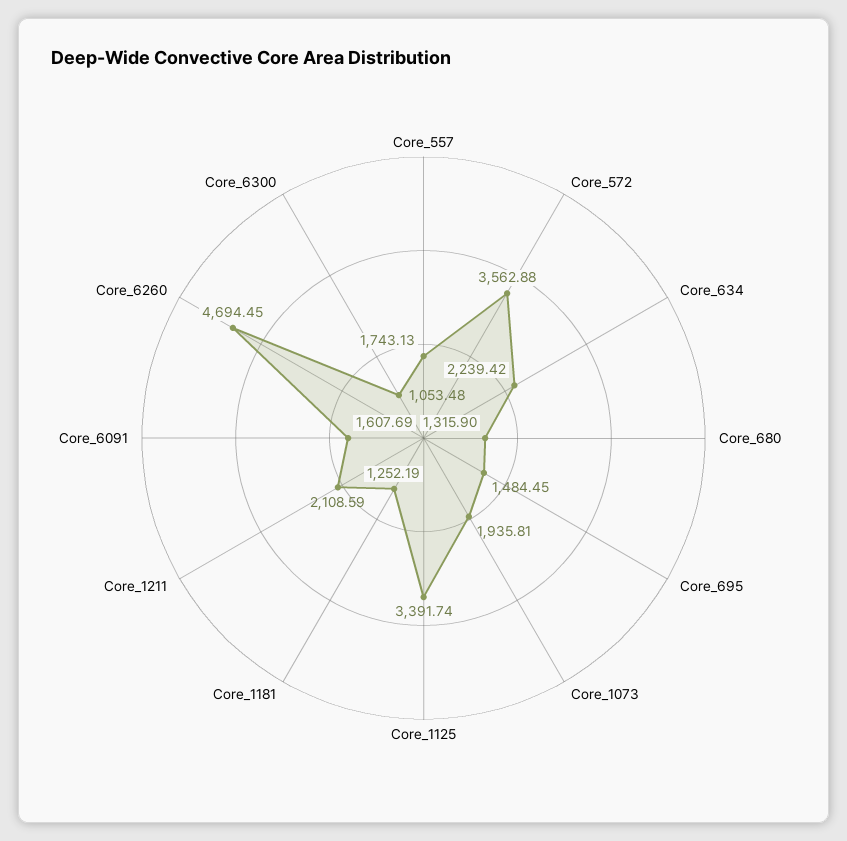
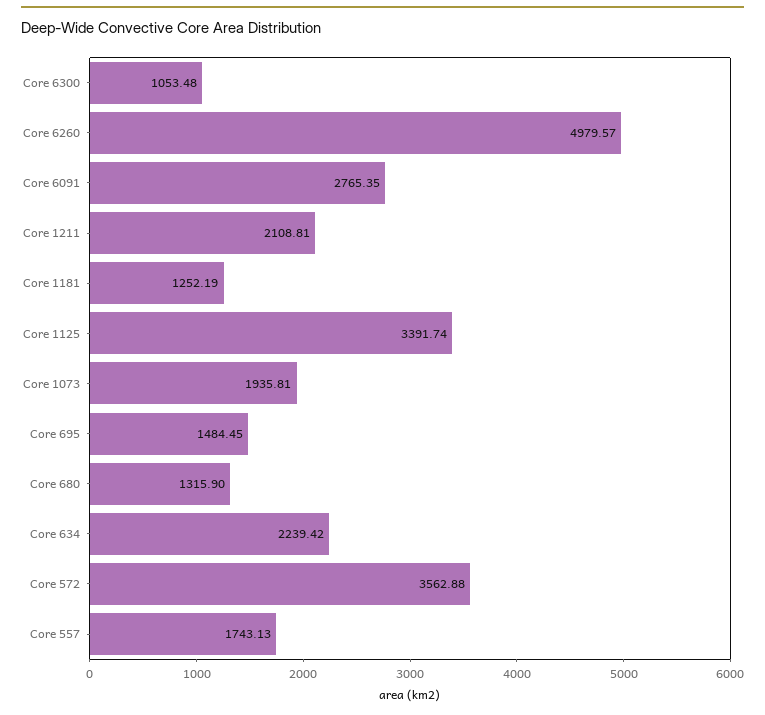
  {
    "Core_557": 1743.13,
    "Core_572": 3562.88,
    "Core_634": 2239.42,
    "Core_680": 1315.9,
    "Core_695": 1484.45,
    "Core_1073": 1935.81,
    "Core_1125": 3391.74,
    "Core_1181": 1252.19,
-   "Core_1211": 2108.59,
+   "Core_1211": 2108.81,
-   "Core_6091": 1607.69,
+   "Core_6091": 2765.35,
-   "Core_6260": 4694.45,
+   "Core_6260": 4979.57,
    "Core_6300": 1053.48
  }

